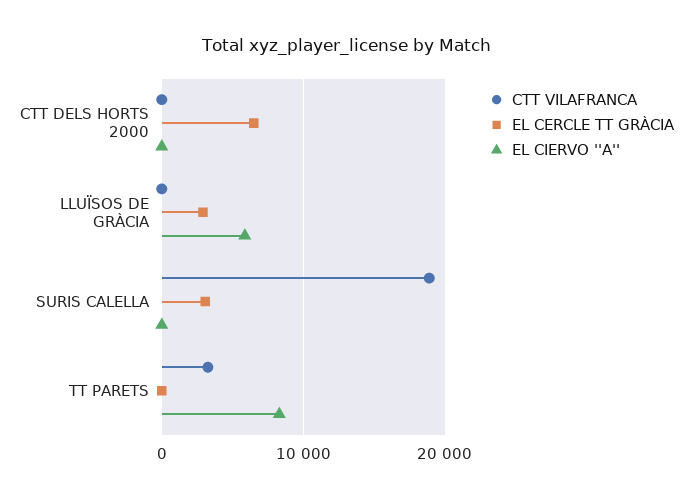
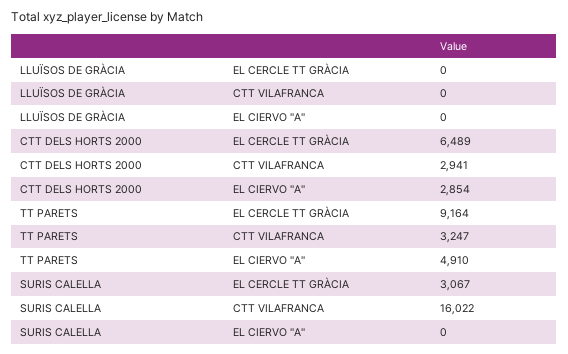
  {
    "CTT VILAFRANCA": {
-     "CTT DELS HORTS 2000": 0,
+     "CTT DELS HORTS 2000": 2941,
      "LLUÏSOS DE GRÀCIA": 0,
-     "SURIS CALELLA": 19000,
+     "SURIS CALELLA": 16022,
      "TT PARETS": 3247
    },
    "EL CERCLE TT GRÀCIA": {
      "CTT DELS HORTS 2000": 6489,
-     "LLUÏSOS DE GRÀCIA": 3000,
+     "LLUÏSOS DE GRÀCIA": 0,
      "SURIS CALELLA": 3067,
-     "TT PARETS": 0
+     "TT PARETS": 9164
    },
    "EL CIERVO ''A''": {
-     "CTT DELS HORTS 2000": 0,
+     "CTT DELS HORTS 2000": 2854,
-     "LLUÏSOS DE GRÀCIA": 6000,
+     "LLUÏSOS DE GRÀCIA": 0,
      "SURIS CALELLA": 0,
-     "TT PARETS": 8000
+     "TT PARETS": 4910
    }
  }

